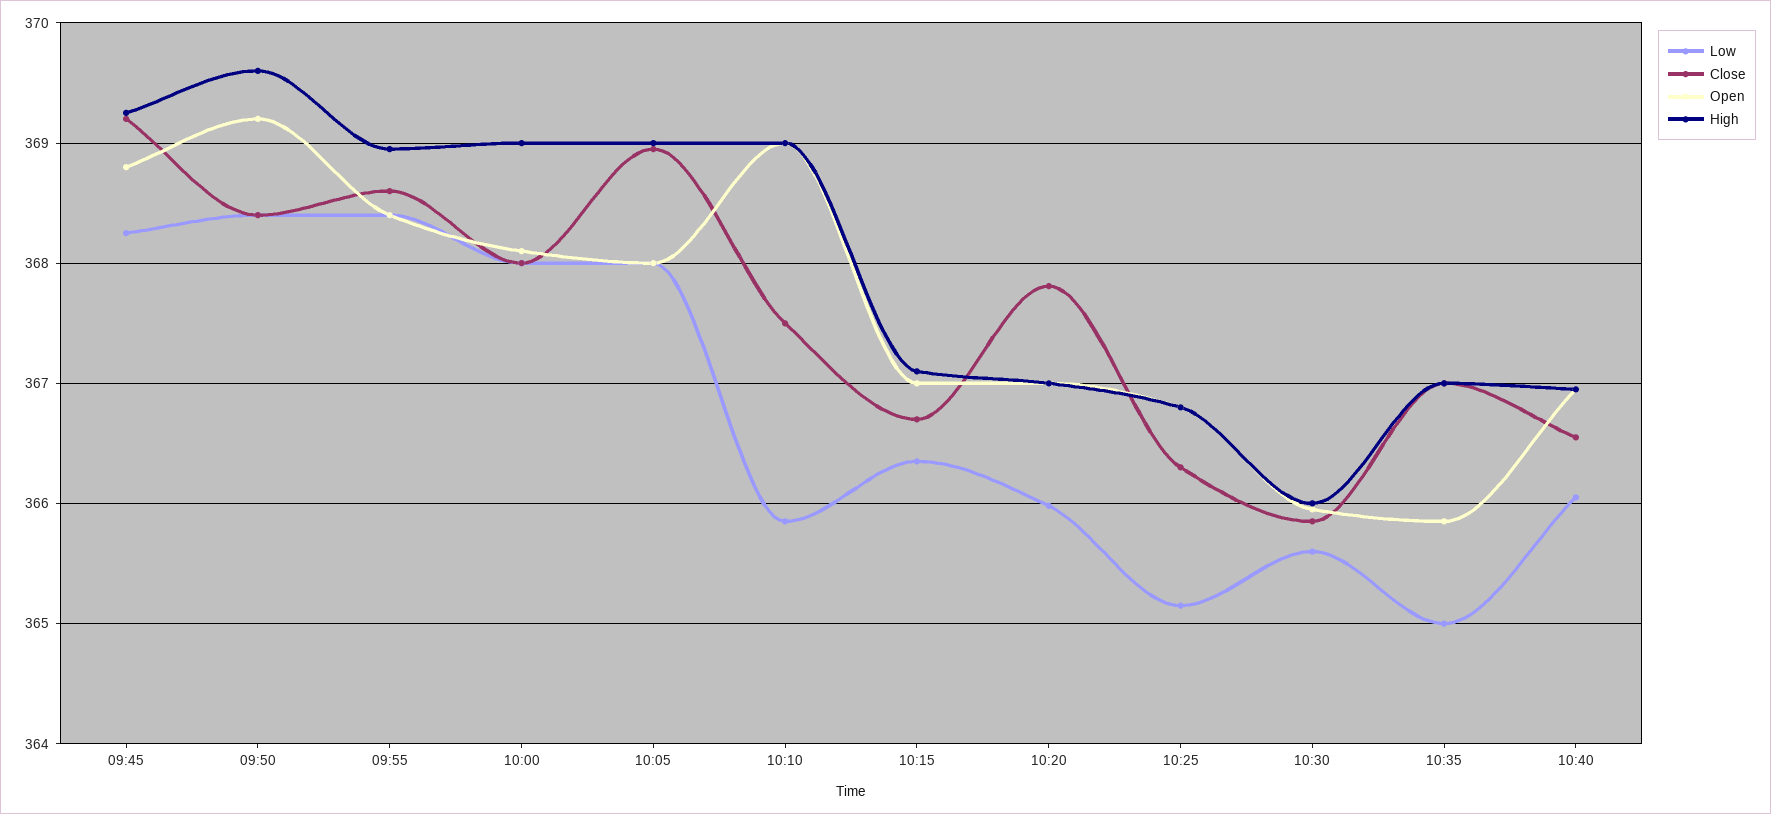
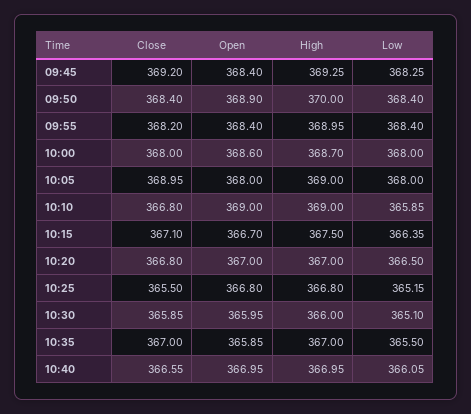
  {
    "Low": {
      "09:45": 368.25,
      "09:50": 368.4,
      "09:55": 368.4,
      "10:00": 368,
      "10:05": 368,
      "10:10": 365.85,
      "10:15": 366.35,
-     "10:20": 366,
+     "10:20": 366.5,
      "10:25": 365.15,
-     "10:30": 365.6,
+     "10:30": 365.1,
-     "10:35": 365,
+     "10:35": 365.5,
      "10:40": 366.05
    },
    "Close": {
      "09:45": 369.2,
      "09:50": 368.4,
-     "09:55": 368.6,
+     "09:55": 368.2,
      "10:00": 368,
      "10:05": 368.95,
-     "10:10": 367.5,
+     "10:10": 366.8,
-     "10:15": 366.7,
+     "10:15": 367.1,
-     "10:20": 367.8,
+     "10:20": 366.8,
-     "10:25": 366.3,
+     "10:25": 365.5,
      "10:30": 365.85,
      "10:35": 367,
      "10:40": 366.55
    },
    "Open": {
-     "09:45": 368.8,
+     "09:45": 368.4,
-     "09:50": 369.2,
+     "09:50": 368.9,
      "09:55": 368.4,
-     "10:00": 368.1,
+     "10:00": 368.6,
      "10:05": 368,
      "10:10": 369,
-     "10:15": 367,
+     "10:15": 366.7,
      "10:20": 367,
      "10:25": 366.8,
      "10:30": 365.95,
      "10:35": 365.85,
      "10:40": 366.95
    },
    "High": {
      "09:45": 369.25,
-     "09:50": 369.6,
+     "09:50": 370,
      "09:55": 368.95,
-     "10:00": 369,
+     "10:00": 368.7,
      "10:05": 369,
      "10:10": 369,
-     "10:15": 367.1,
+     "10:15": 367.5,
      "10:20": 367,
      "10:25": 366.8,
      "10:30": 366,
      "10:35": 367,
      "10:40": 366.95
    }
  }

